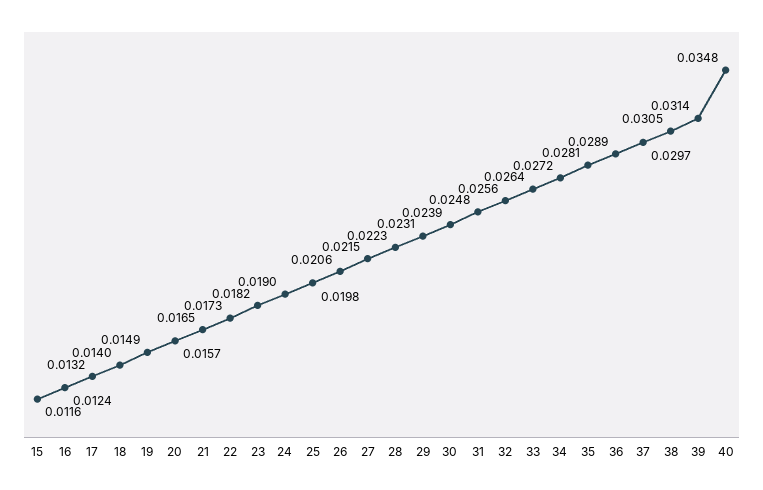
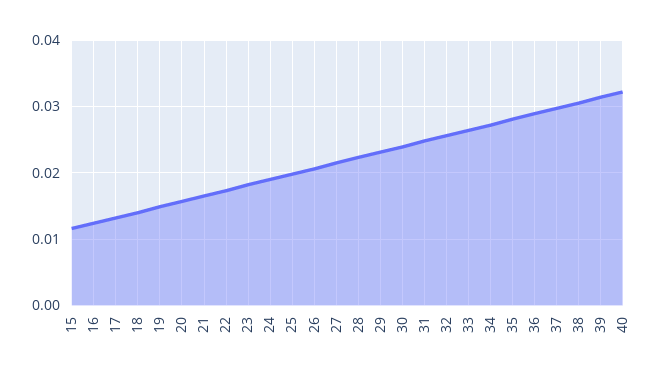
  {
    "15": 0.0116,
    "16": 0.0124,
    "17": 0.0132,
    "18": 0.014,
    "19": 0.0149,
    "20": 0.0157,
    "21": 0.0165,
    "22": 0.0173,
    "23": 0.0182,
    "24": 0.019,
    "25": 0.0198,
    "26": 0.0206,
    "27": 0.0215,
    "28": 0.0223,
    "29": 0.0231,
    "30": 0.0239,
    "31": 0.0248,
    "32": 0.0256,
    "33": 0.0264,
    "34": 0.0272,
    "35": 0.0281,
    "36": 0.0289,
    "37": 0.0297,
    "38": 0.0305,
    "39": 0.0314,
-   "40": 0.0348
+   "40": 0.032
  }

